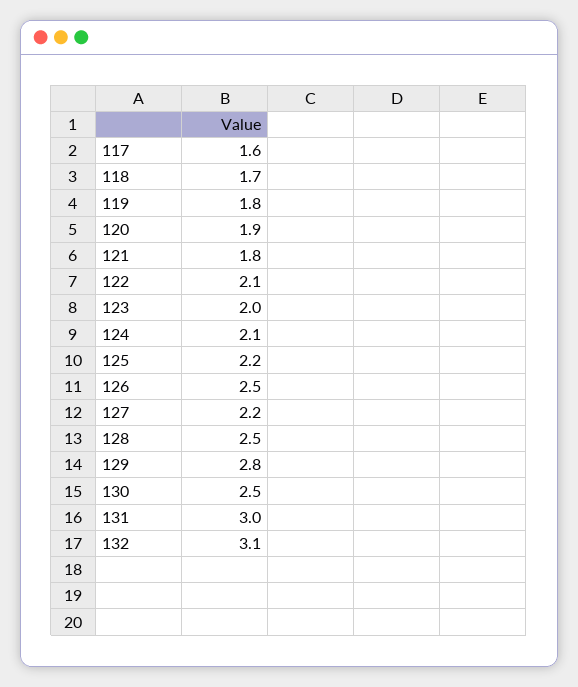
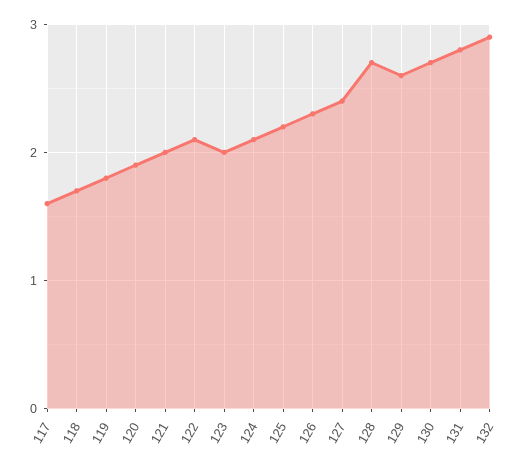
  {
    "117": 1.6,
    "118": 1.7,
    "119": 1.8,
    "120": 1.9,
-   "121": 1.8,
+   "121": 2,
    "122": 2.1,
    "123": 2,
    "124": 2.1,
    "125": 2.2,
-   "126": 2.5,
+   "126": 2.3,
-   "127": 2.2,
+   "127": 2.4,
-   "128": 2.5,
+   "128": 2.7,
-   "129": 2.8,
+   "129": 2.6,
-   "130": 2.5,
+   "130": 2.7,
-   "131": 3,
+   "131": 2.8,
-   "132": 3.1
+   "132": 2.9
  }

